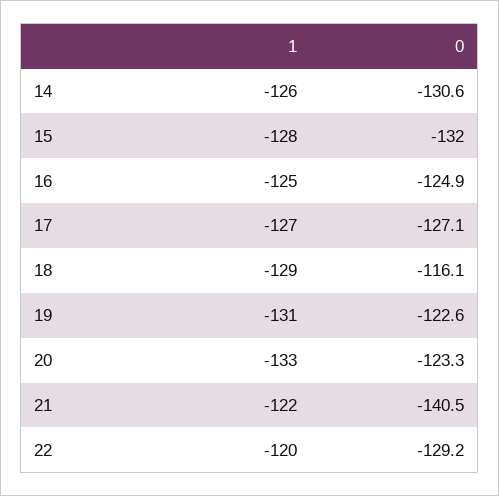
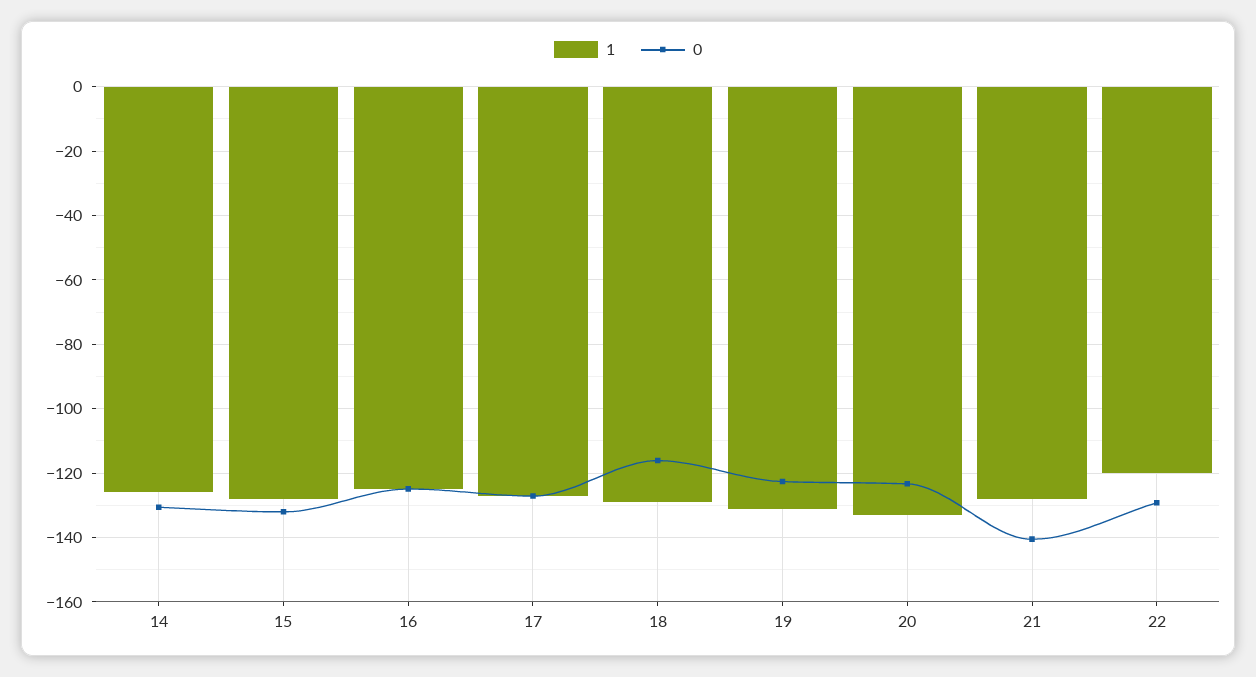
  {
    "1": {
      "14": -126,
      "15": -128,
      "16": -125,
      "17": -127,
      "18": -129,
      "19": -131,
      "20": -133,
-     "21": -122,
+     "21": -128,
      "22": -120
    },
    "0": {
      "14": -130.6,
      "15": -132,
      "16": -124.9,
      "17": -127.1,
      "18": -116.1,
      "19": -122.6,
      "20": -123.3,
      "21": -140.5,
      "22": -129.2
    }
  }

